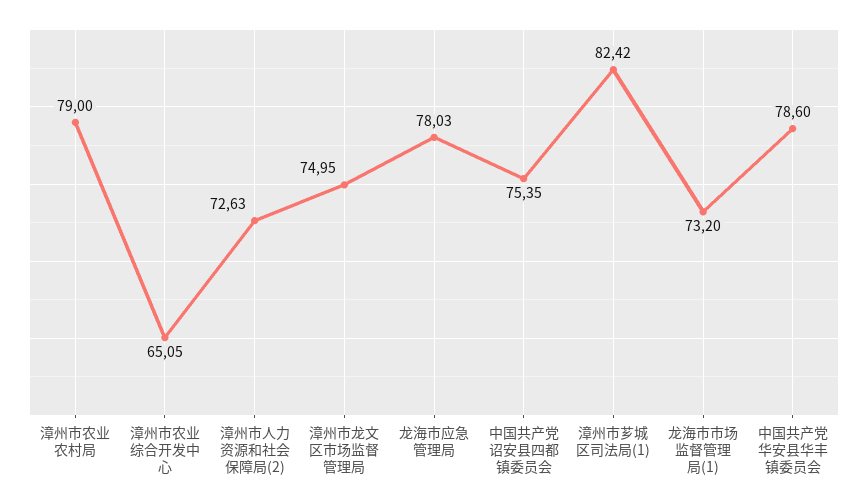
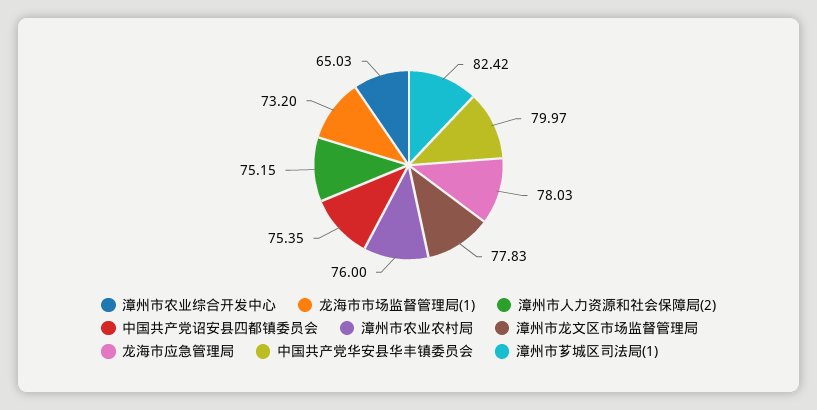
  {
-   "漳州市农业农村局": 79,
+   "漳州市农业农村局": 76,
-   "漳州市农业综合开发中心": 65.05,
+   "漳州市农业综合开发中心": 65.03,
-   "漳州市人力资源和社会保障局(2)": 72.63,
+   "漳州市人力资源和社会保障局(2)": 75.15,
-   "漳州市龙文区市场监督管理局": 74.95,
+   "漳州市龙文区市场监督管理局": 77.83,
    "龙海市应急管理局": 78.03,
    "中国共产党诏安县四都镇委员会": 75.35,
    "漳州市芗城区司法局(1)": 82.42,
    "龙海市市场监督管理局(1)": 73.2,
-   "中国共产党华安县华丰镇委员会": 78.6
+   "中国共产党华安县华丰镇委员会": 79.97
  }

